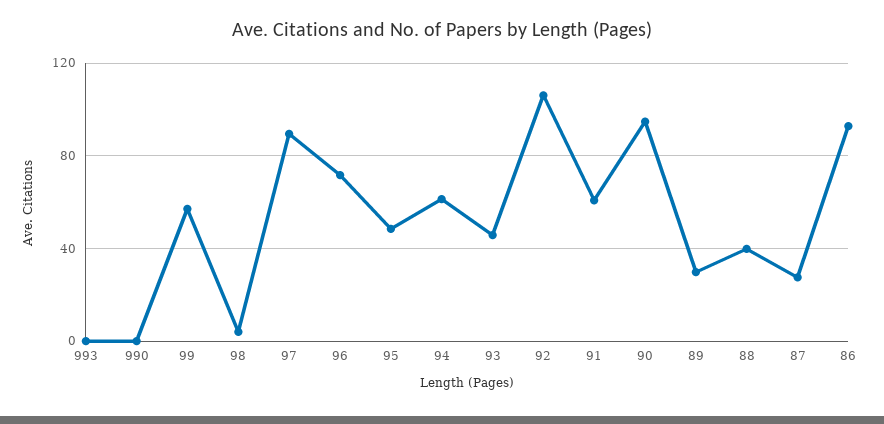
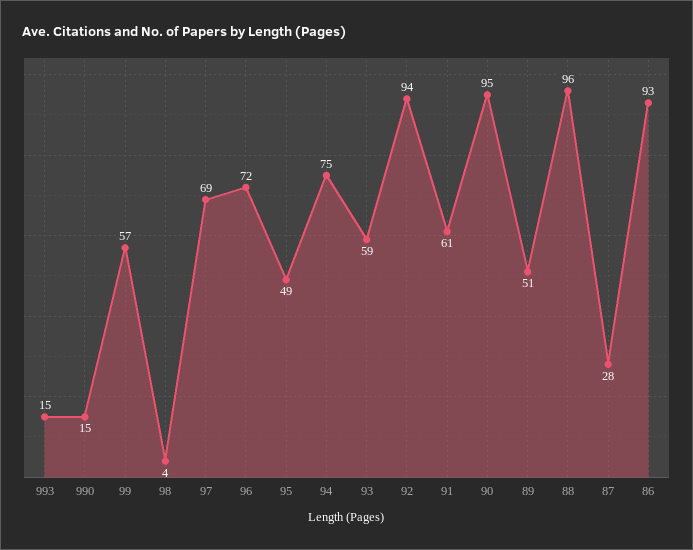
  {
-   "993": 0,
+   "993": 15,
-   "990": 0,
+   "990": 15,
    "99": 57,
    "98": 4,
-   "97": 90,
+   "97": 69,
    "96": 72,
    "95": 49,
-   "94": 60,
+   "94": 75,
-   "93": 45,
+   "93": 59,
-   "92": 105,
+   "92": 94,
    "91": 61,
    "90": 95,
-   "89": 30,
+   "89": 51,
-   "88": 40,
+   "88": 96,
    "87": 28,
    "86": 93
  }

